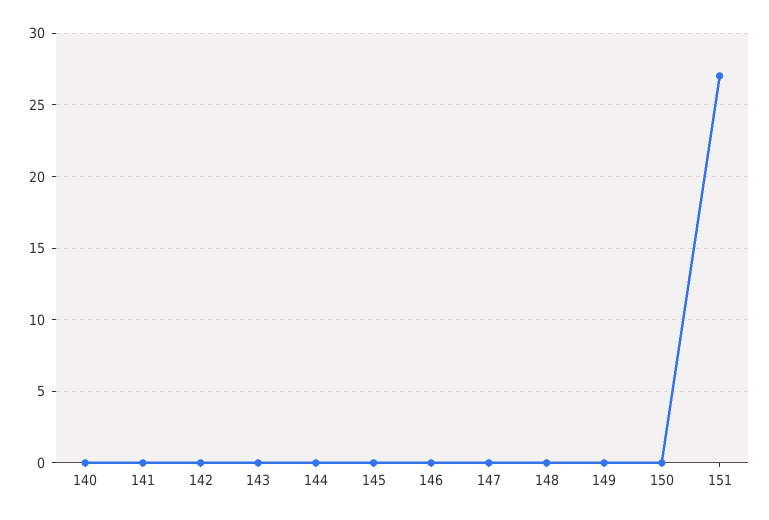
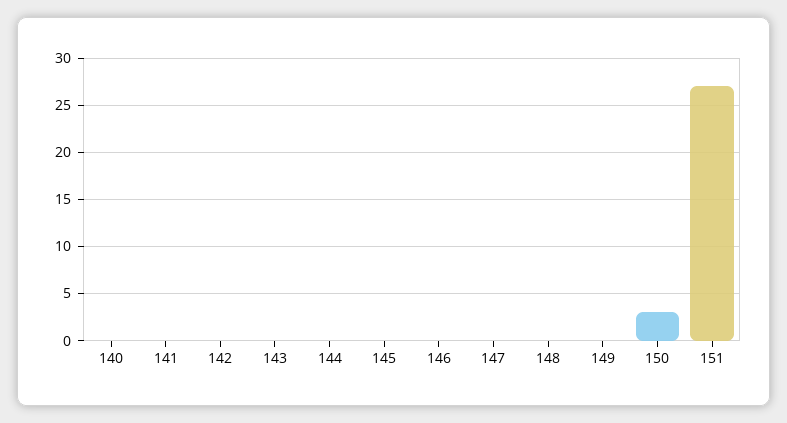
  {
    "140": 0,
    "141": 0,
    "142": 0,
    "143": 0,
    "144": 0,
    "145": 0,
    "146": 0,
    "147": 0,
    "148": 0,
    "149": 0,
-   "150": 0,
+   "150": 3,
    "151": 27
  }

